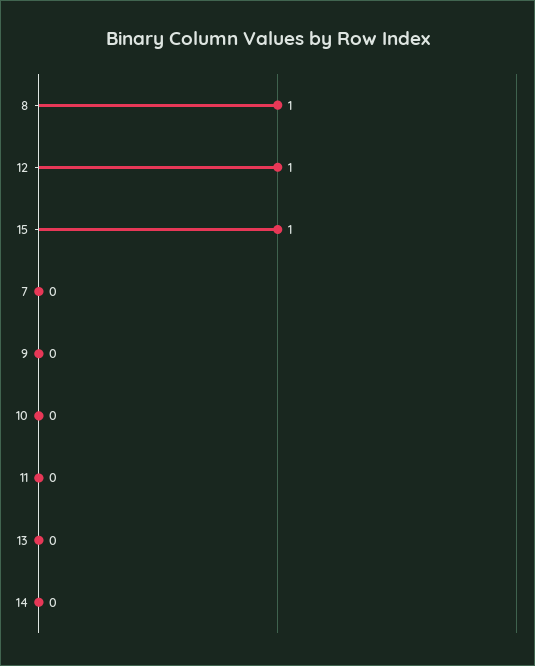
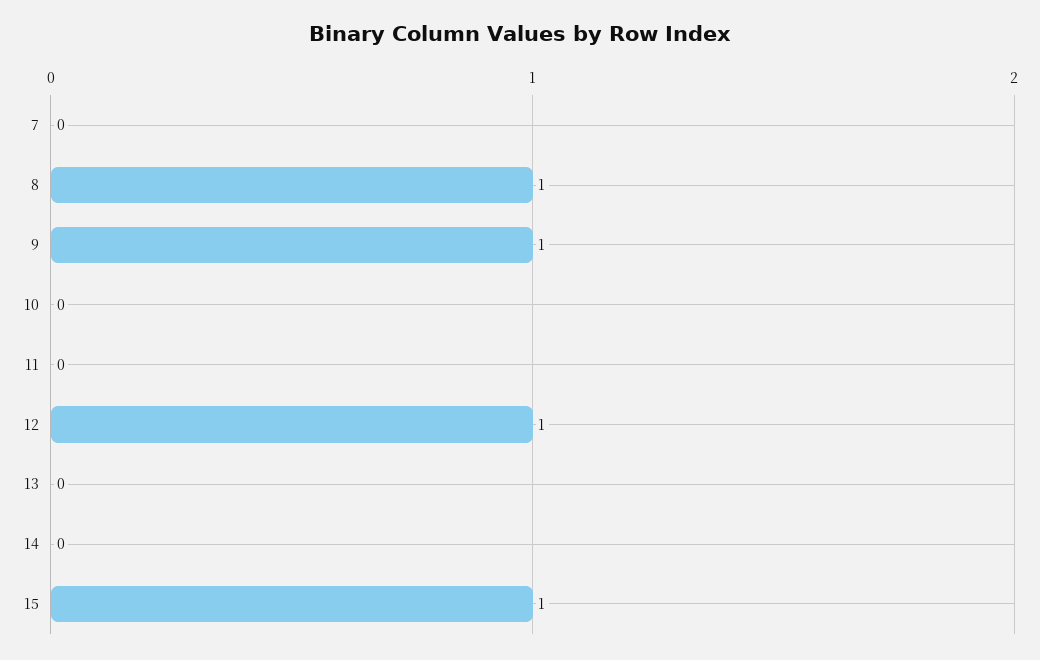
  {
    "8": 1,
    "12": 1,
    "15": 1,
    "7": 0,
-   "9": 0,
+   "9": 1,
    "10": 0,
    "11": 0,
    "13": 0,
    "14": 0
  }

